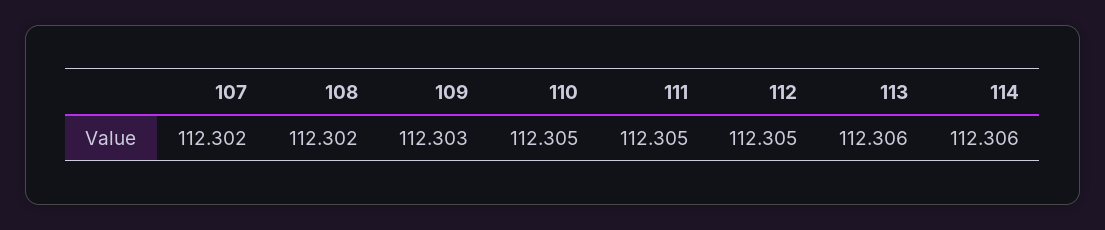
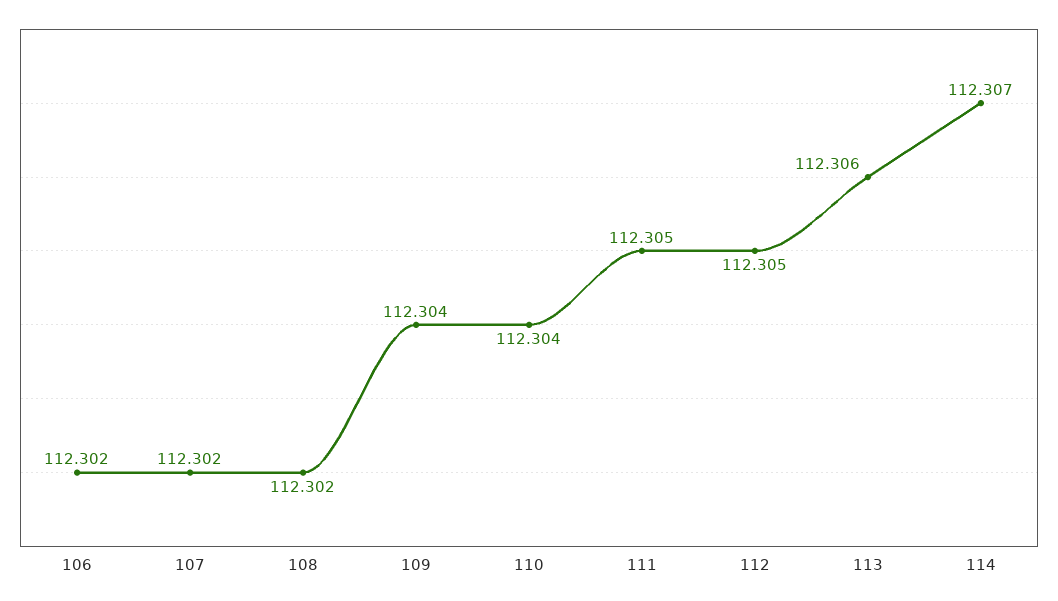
  {
    "107": 112.302,
    "108": 112.302,
-   "109": 112.303,
+   "109": 112.304,
-   "110": 112.305,
+   "110": 112.304,
    "111": 112.305,
    "112": 112.305,
    "113": 112.306,
-   "114": 112.306
+   "114": 112.307,
+   "106": 112.302
  }

